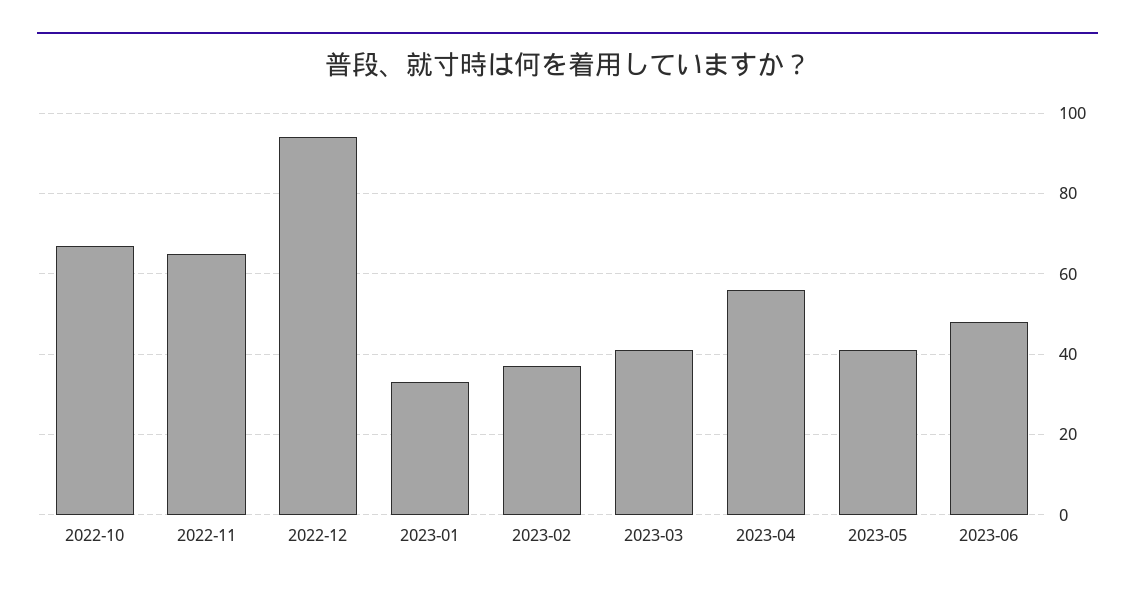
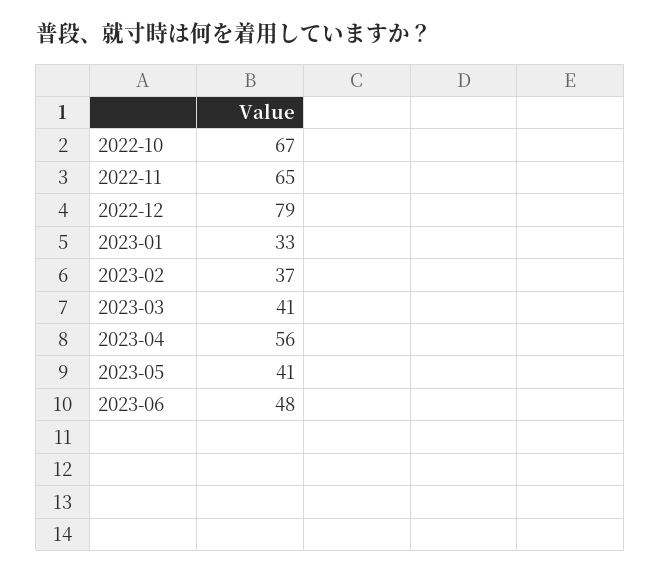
  {
    "2022-10": 67,
    "2022-11": 65,
-   "2022-12": 95,
+   "2022-12": 79,
    "2023-01": 33,
    "2023-02": 37,
    "2023-03": 41,
    "2023-04": 56,
    "2023-05": 41,
    "2023-06": 48
  }

